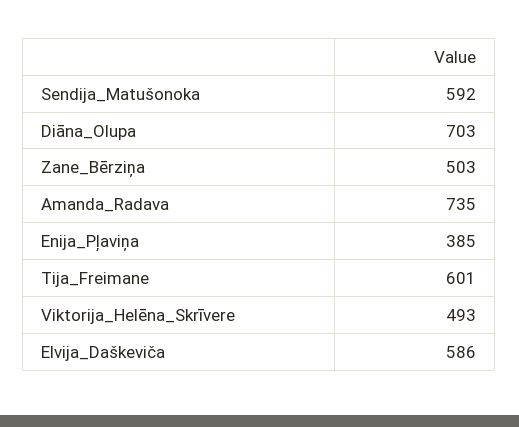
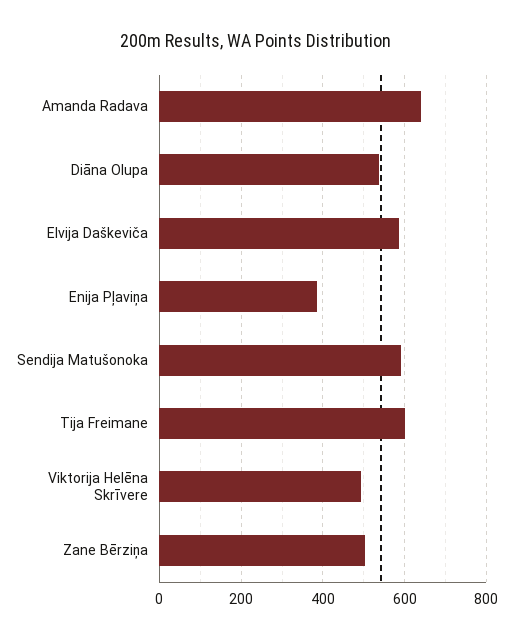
  {
    "Sendija_Matušonoka": 592,
-   "Diāna_Olupa": 703,
+   "Diāna_Olupa": 540,
    "Zane_Bērziņa": 503,
-   "Amanda_Radava": 735,
+   "Amanda_Radava": 640,
    "Enija_Pļaviņa": 385,
    "Tija_Freimane": 601,
    "Viktorija_Helēna_Skrīvere": 493,
    "Elvija_Daškeviča": 586
  }

